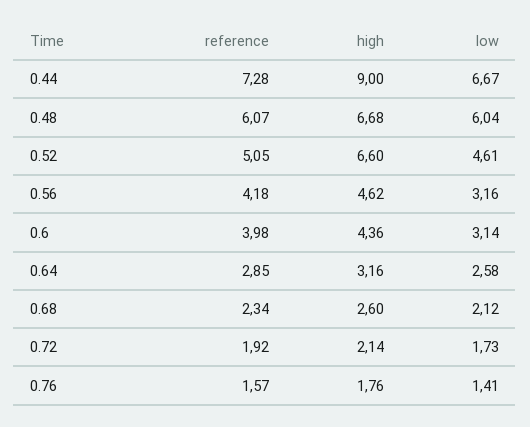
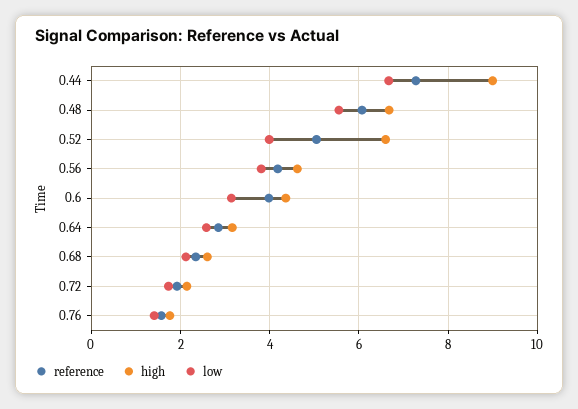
  {
    "reference": {
      "0.44": 7.28,
      "0.48": 6.07,
      "0.52": 5.05,
      "0.56": 4.18,
      "0.6": 3.98,
      "0.64": 2.85,
      "0.68": 2.34,
      "0.72": 1.92,
      "0.76": 1.57
    },
    "high": {
      "0.44": 9,
      "0.48": 6.68,
      "0.52": 6.6,
      "0.56": 4.62,
      "0.6": 4.36,
      "0.64": 3.16,
      "0.68": 2.6,
      "0.72": 2.14,
      "0.76": 1.76
    },
    "low": {
      "0.44": 6.67,
-     "0.48": 6.04,
+     "0.48": 5.6,
-     "0.52": 4.61,
+     "0.52": 4,
-     "0.56": 3.16,
+     "0.56": 3.8,
      "0.6": 3.14,
      "0.64": 2.58,
      "0.68": 2.12,
      "0.72": 1.73,
      "0.76": 1.41
    }
  }

